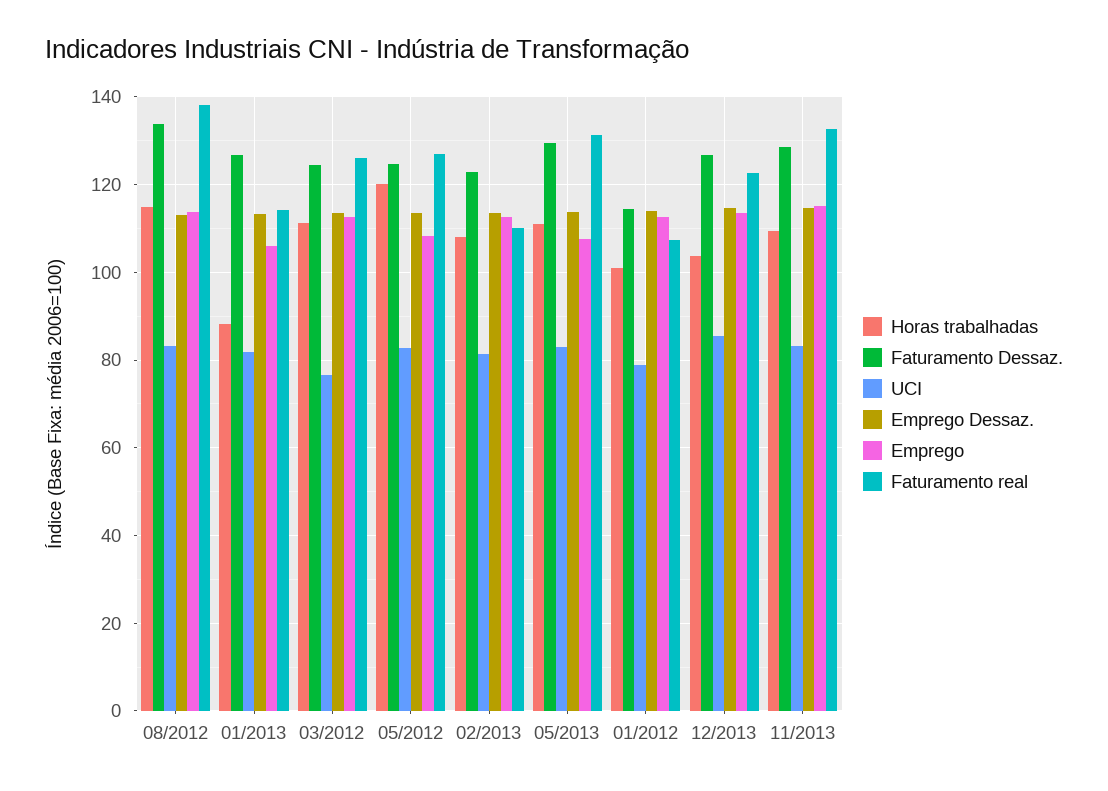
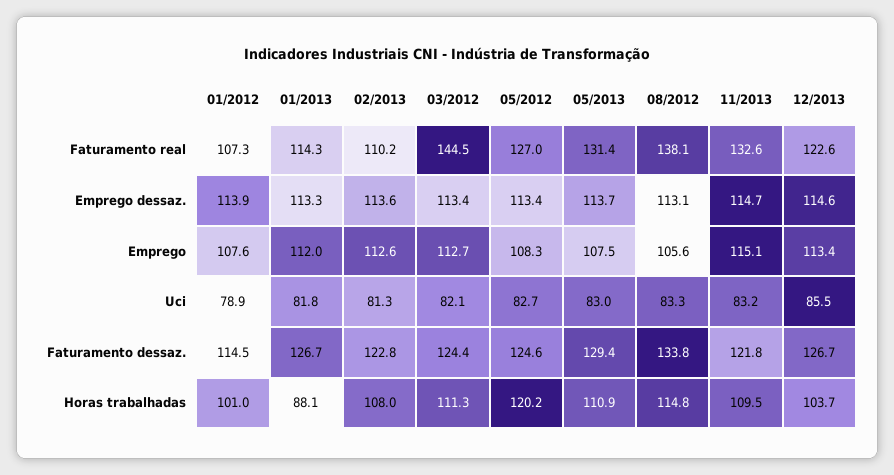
  {
    "Horas trabalhadas": {
      "08/2012": 114.8,
      "01/2013": 88.1,
      "03/2012": 111.3,
      "05/2012": 120.2,
      "02/2013": 108,
      "05/2013": 110.9,
      "01/2012": 101,
      "12/2013": 103.7,
      "11/2013": 109.5
    },
    "Faturamento Dessaz.": {
      "08/2012": 133.8,
      "01/2013": 126.7,
      "03/2012": 124.4,
      "05/2012": 124.6,
      "02/2013": 122.8,
      "05/2013": 129.4,
      "01/2012": 114.5,
      "12/2013": 126.7,
-     "11/2013": 128
+     "11/2013": 121.8
    },
    "UCI": {
      "08/2012": 83.3,
      "01/2013": 81.8,
-     "03/2012": 76,
+     "03/2012": 82.1,
      "05/2012": 82.7,
      "02/2013": 81.3,
      "05/2013": 83,
      "01/2012": 78.9,
      "12/2013": 85.5,
      "11/2013": 83.2
    },
    "Emprego Dessaz.": {
      "08/2012": 113.1,
      "01/2013": 113.3,
      "03/2012": 113.4,
      "05/2012": 113.4,
      "02/2013": 113.6,
      "05/2013": 113.7,
      "01/2012": 113.9,
      "12/2013": 114.6,
      "11/2013": 114.7
    },
    "Emprego": {
-     "08/2012": 114,
+     "08/2012": 105.6,
-     "01/2013": 106,
+     "01/2013": 112,
      "03/2012": 112.7,
      "05/2012": 108.3,
      "02/2013": 112.6,
      "05/2013": 107.5,
-     "01/2012": 112,
+     "01/2012": 107.6,
      "12/2013": 113.4,
      "11/2013": 115.1
    },
    "Faturamento real": {
      "08/2012": 138.1,
      "01/2013": 114.3,
-     "03/2012": 126,
+     "03/2012": 144.5,
      "05/2012": 127,
      "02/2013": 110.2,
      "05/2013": 131.4,
      "01/2012": 107.3,
      "12/2013": 122.6,
      "11/2013": 132.6
    }
  }

